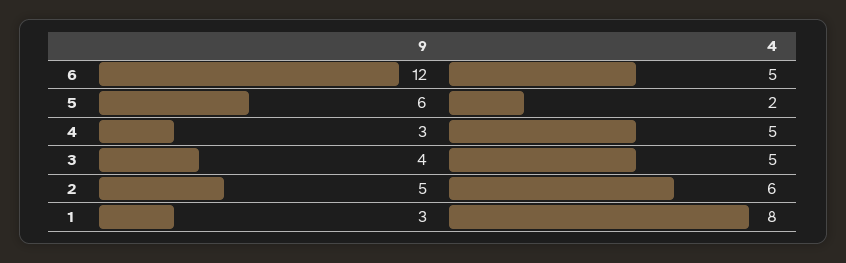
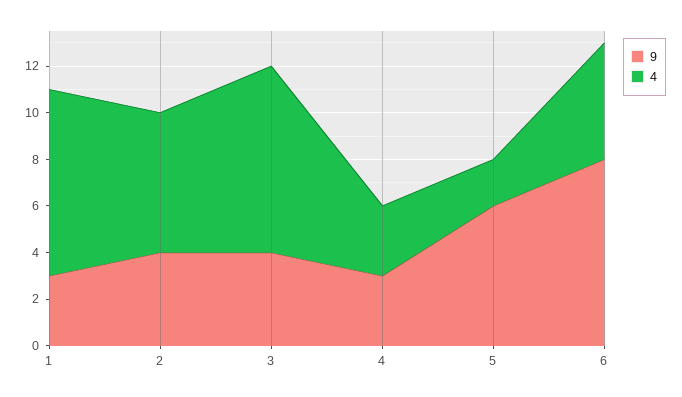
  {
    "9": {
-     "6": 12,
+     "6": 8,
      "5": 6,
      "4": 3,
      "3": 4,
-     "2": 5,
+     "2": 4,
      "1": 3
    },
    "4": {
      "6": 5,
      "5": 2,
-     "4": 5,
+     "4": 3,
-     "3": 5,
+     "3": 8,
      "2": 6,
      "1": 8
    }
  }

